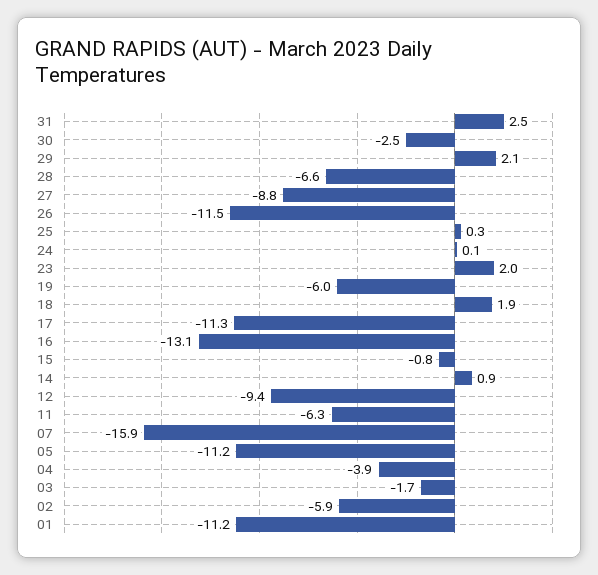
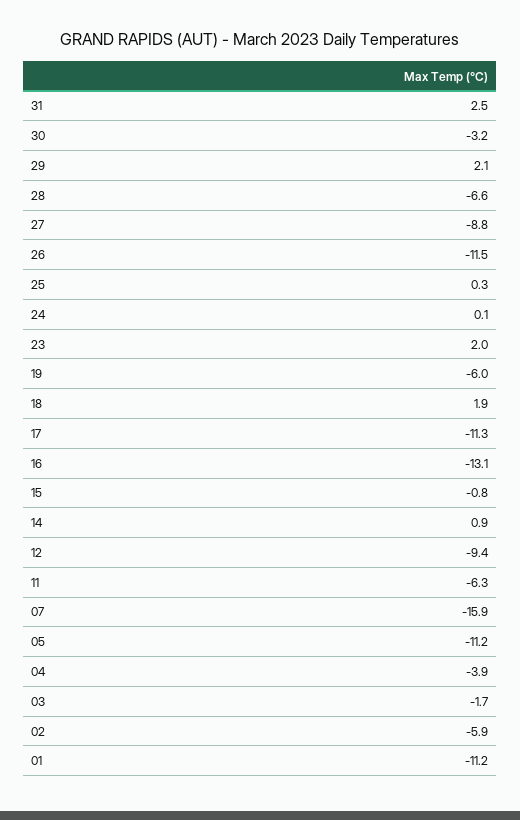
  {
    "31": 2.5,
-   "30": -2.5,
+   "30": -3.2,
    "29": 2.1,
    "28": -6.6,
    "27": -8.8,
    "26": -11.5,
    "25": 0.3,
    "24": 0.1,
    "23": 2,
    "19": -6,
    "18": 1.9,
    "17": -11.3,
    "16": -13.1,
    "15": -0.8,
    "14": 0.9,
    "12": -9.4,
    "11": -6.3,
    "07": -15.9,
    "05": -11.2,
    "04": -3.9,
    "03": -1.7,
    "02": -5.9,
    "01": -11.2
  }

